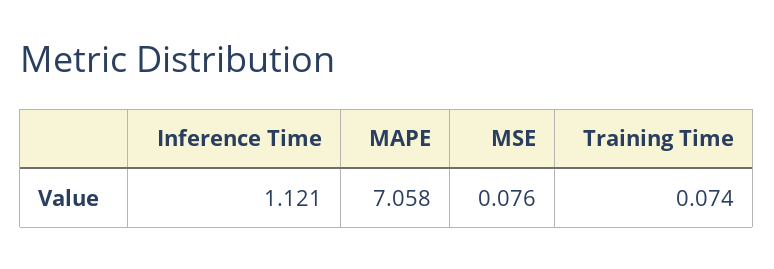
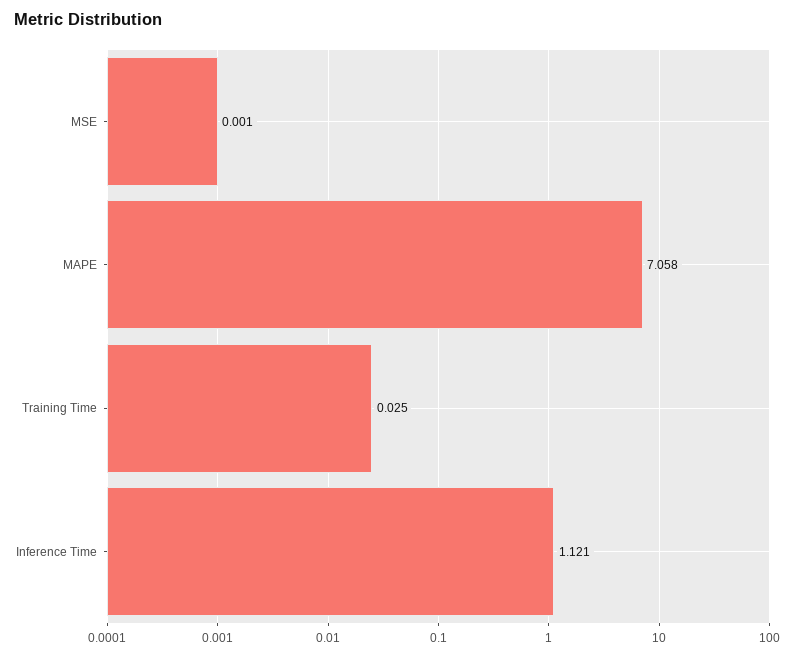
  {
    "Inference Time": 1.121,
    "MAPE": 7.058,
-   "MSE": 0.076,
+   "MSE": 0.001,
-   "Training Time": 0.074
+   "Training Time": 0.025
  }

